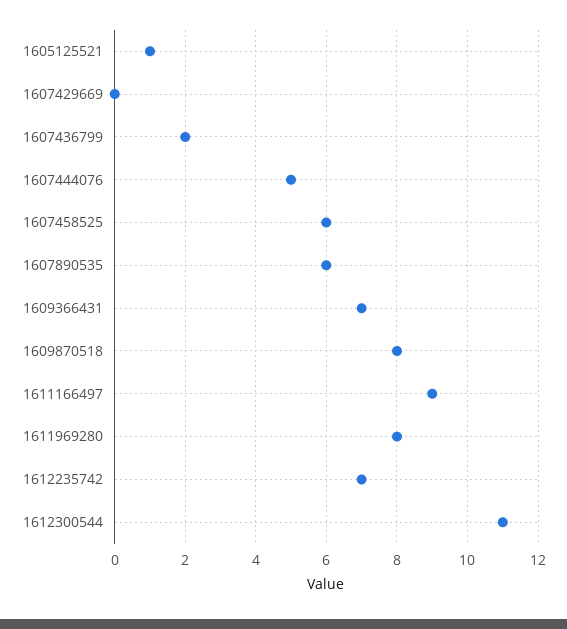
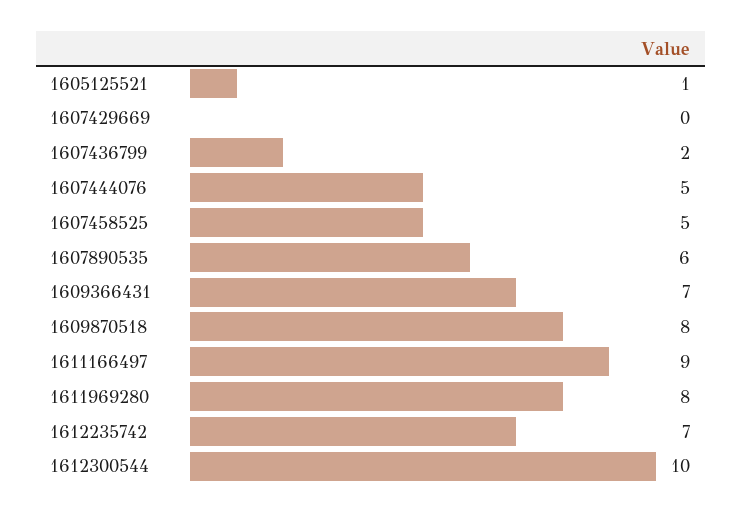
  {
    "1605125521": 1,
    "1607429669": 0,
    "1607436799": 2,
    "1607444076": 5,
-   "1607458525": 6,
+   "1607458525": 5,
    "1607890535": 6,
    "1609366431": 7,
    "1609870518": 8,
    "1611166497": 9,
    "1611969280": 8,
    "1612235742": 7,
-   "1612300544": 11
+   "1612300544": 10
  }

